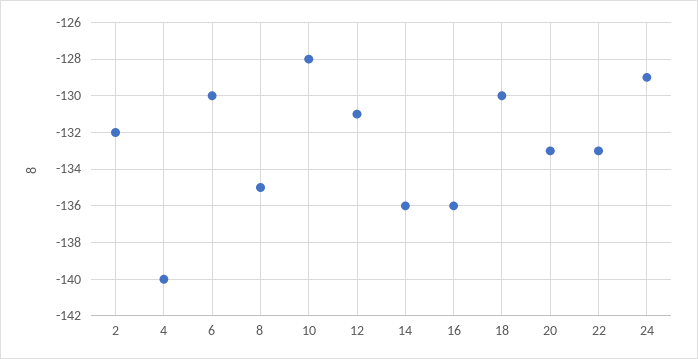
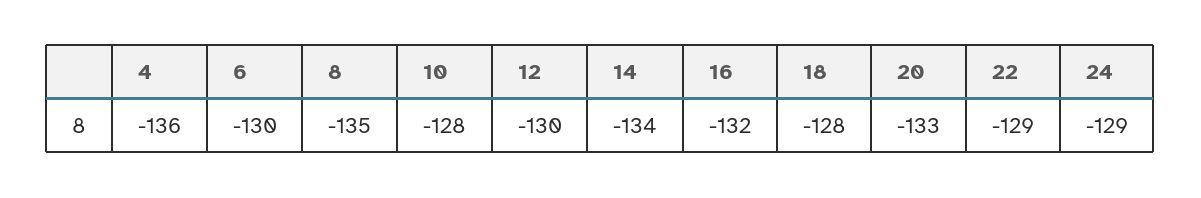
  {
-   "2": -132,
-   "4": -140,
+   "4": -136,
    "6": -130,
    "8": -135,
    "10": -128,
-   "12": -131,
+   "12": -130,
-   "14": -136,
+   "14": -134,
-   "16": -136,
+   "16": -132,
-   "18": -130,
+   "18": -128,
    "20": -133,
-   "22": -133,
+   "22": -129,
    "24": -129
  }

